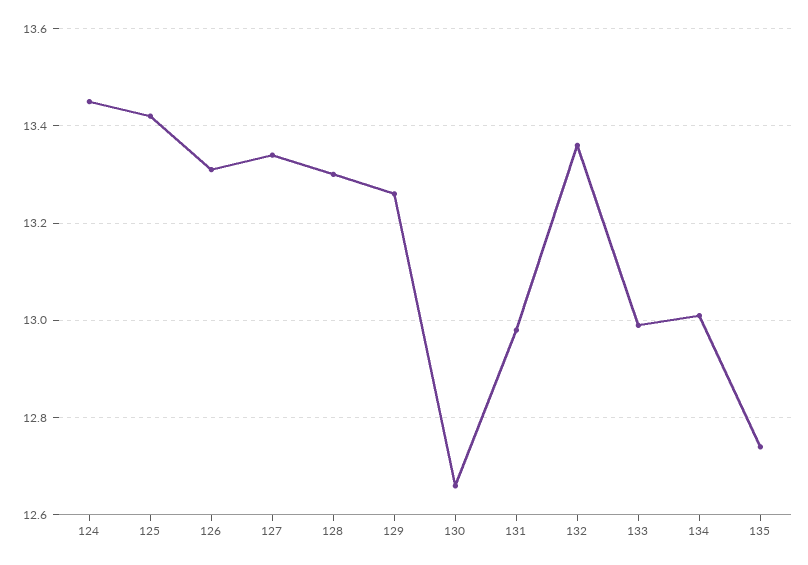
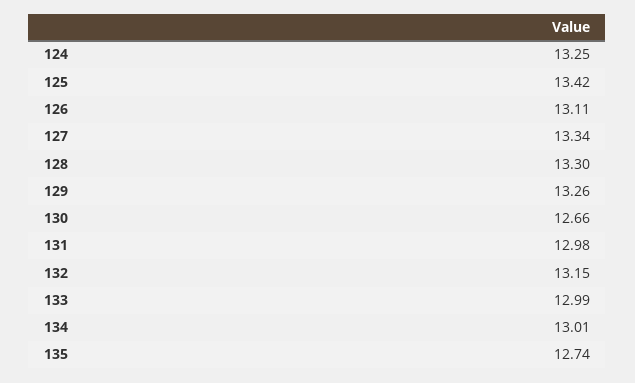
  {
-   "124": 13.45,
+   "124": 13.25,
    "125": 13.42,
-   "126": 13.3,
+   "126": 13.11,
    "127": 13.34,
    "128": 13.3,
    "129": 13.26,
    "130": 12.66,
    "131": 12.98,
-   "132": 13.35,
+   "132": 13.15,
    "133": 12.99,
    "134": 13.01,
    "135": 12.74
  }

